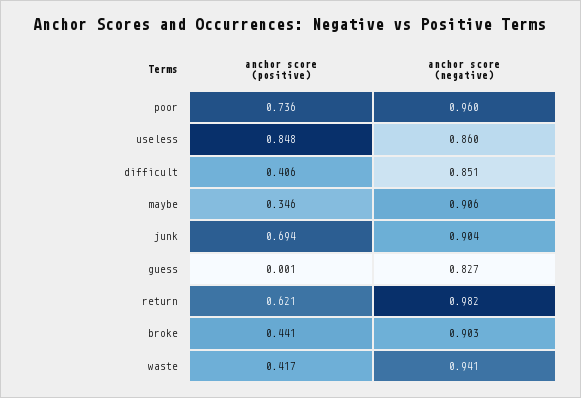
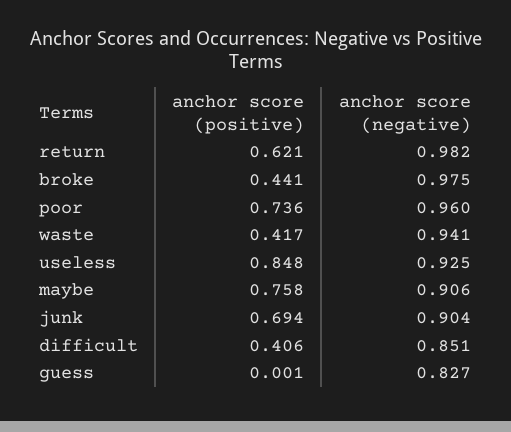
  {
    "anchor score (positive)": {
      "poor": 0.736,
      "useless": 0.848,
      "difficult": 0.406,
-     "maybe": 0.346,
+     "maybe": 0.758,
      "junk": 0.694,
      "guess": 0.001,
      "return": 0.621,
      "broke": 0.441,
      "waste": 0.417
    },
    "anchor score (negative)": {
      "poor": 0.96,
-     "useless": 0.86,
+     "useless": 0.925,
      "difficult": 0.851,
      "maybe": 0.906,
      "junk": 0.904,
      "guess": 0.827,
      "return": 0.982,
-     "broke": 0.903,
+     "broke": 0.975,
      "waste": 0.941
    }
  }

